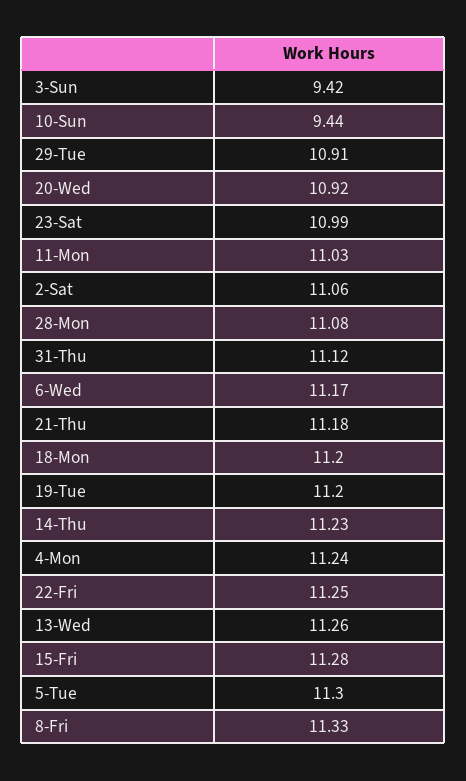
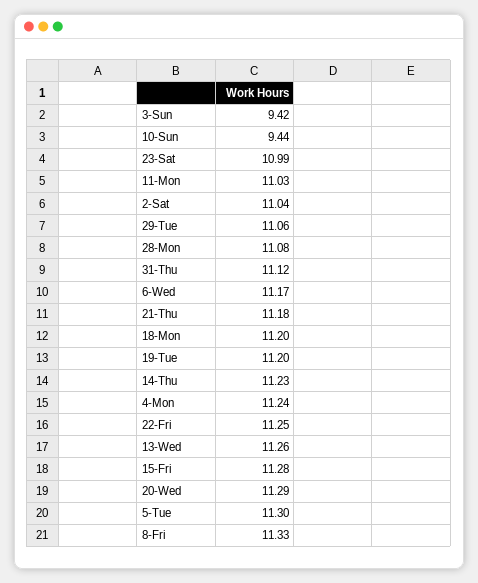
  {
    "3-Sun": 9.42,
    "10-Sun": 9.44,
-   "29-Tue": 10.91,
+   "29-Tue": 11.06,
-   "20-Wed": 10.92,
+   "20-Wed": 11.29,
    "23-Sat": 10.99,
    "11-Mon": 11.03,
-   "2-Sat": 11.06,
+   "2-Sat": 11.04,
    "28-Mon": 11.08,
    "31-Thu": 11.12,
    "6-Wed": 11.17,
    "21-Thu": 11.18,
    "18-Mon": 11.2,
    "19-Tue": 11.2,
    "14-Thu": 11.23,
    "4-Mon": 11.24,
    "22-Fri": 11.25,
    "13-Wed": 11.26,
    "15-Fri": 11.28,
    "5-Tue": 11.3,
    "8-Fri": 11.33
  }

